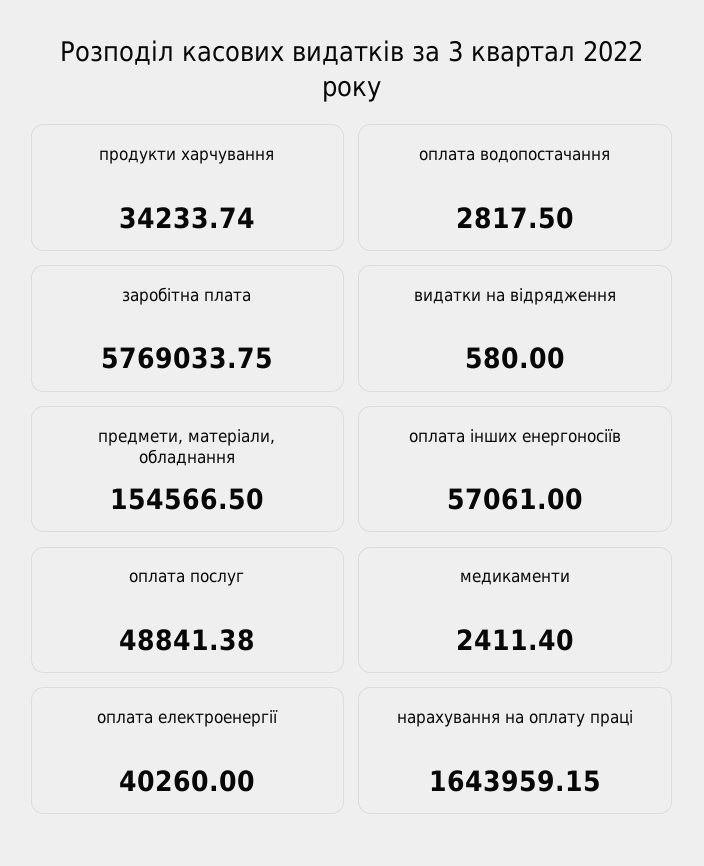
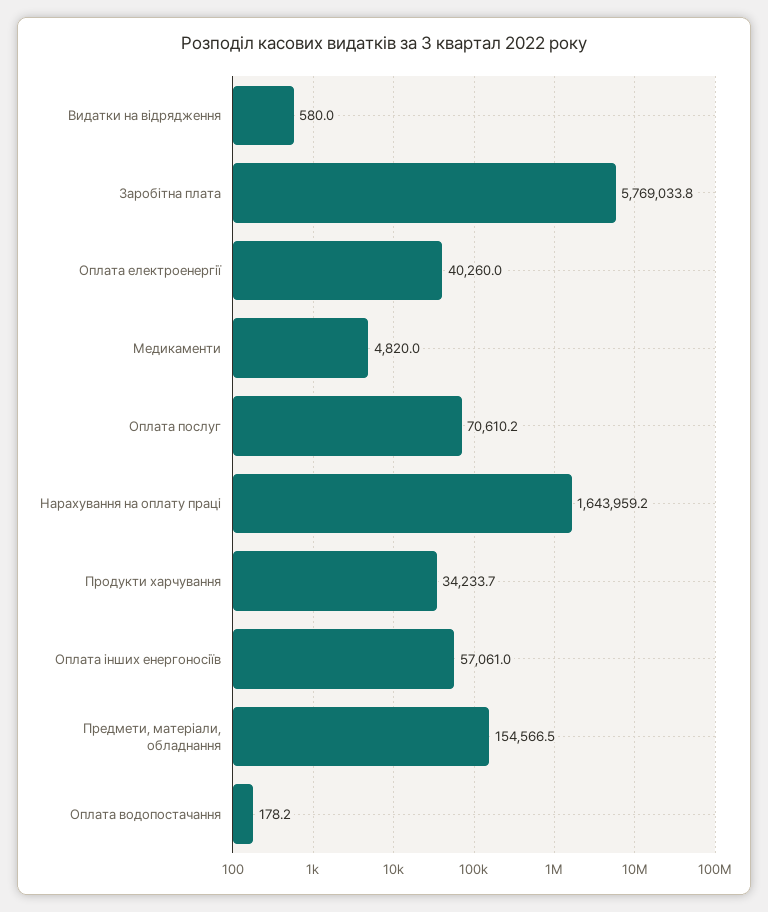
  {
    "продукти харчування": 34233.74,
-   "оплата водопостачання": 2817.5,
+   "оплата водопостачання": 178.2,
    "заробітна плата": 5769033.75,
    "видатки на відрядження": 580,
    "предмети, матеріали, обладнання": 154566.5,
    "оплата інших енергоносіїв": 57061,
-   "оплата послуг": 48841.38,
+   "оплата послуг": 70610.2,
-   "медикаменти": 2411.4,
+   "медикаменти": 4820,
    "оплата електроенергії": 40260,
    "нарахування на оплату праці": 1643959.15
  }

